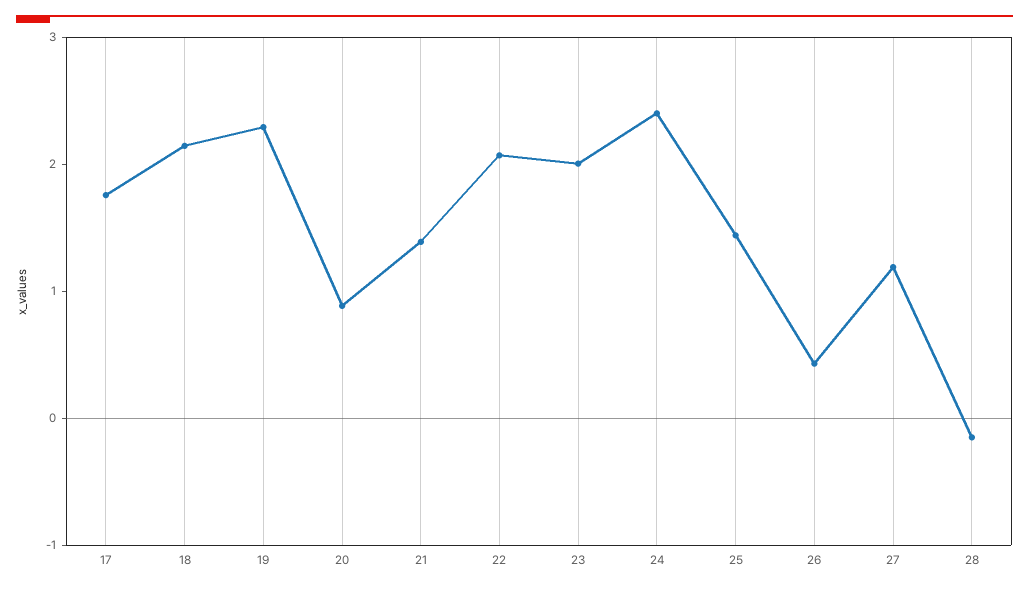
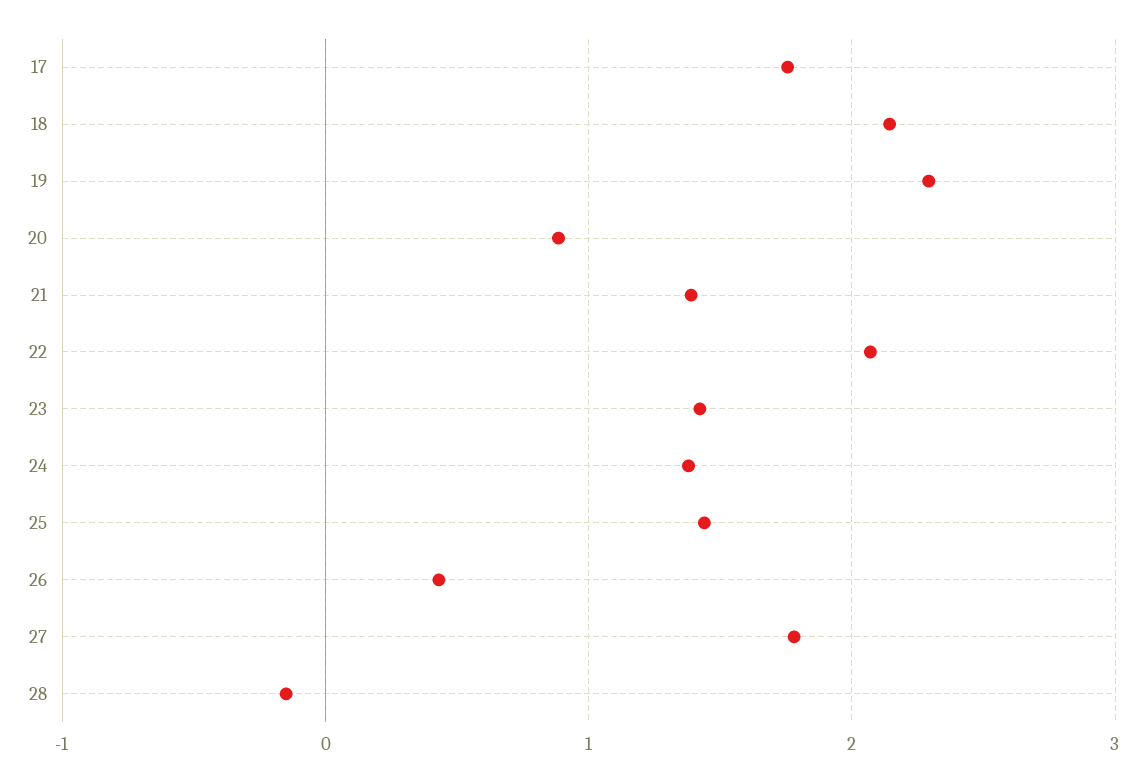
  {
    "17": 1.8,
    "18": 2.1,
    "19": 2.3,
    "20": 0.9,
    "21": 1.4,
    "22": 2.1,
-   "23": 2,
+   "23": 1.4,
-   "24": 2.4,
+   "24": 1.4,
    "25": 1.4,
    "26": 0.4,
-   "27": 1.2,
+   "27": 1.8,
    "28": -0.2
  }

